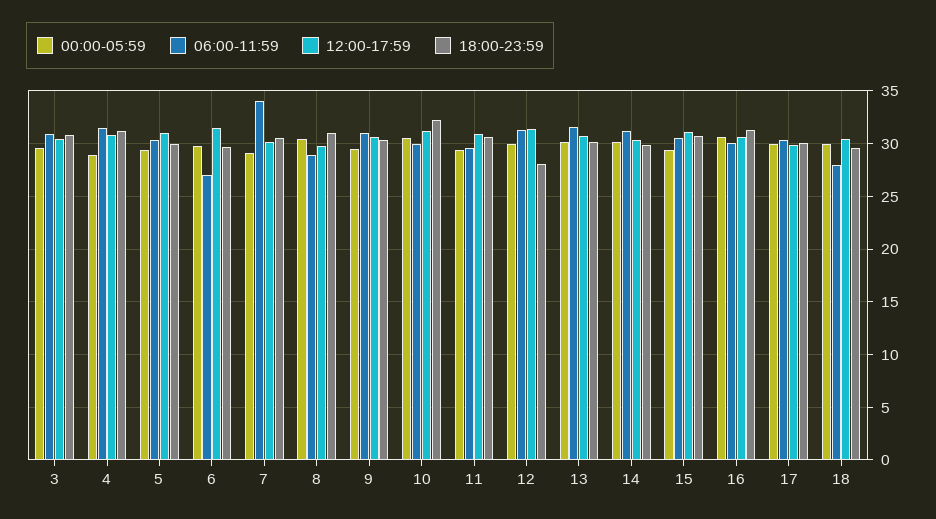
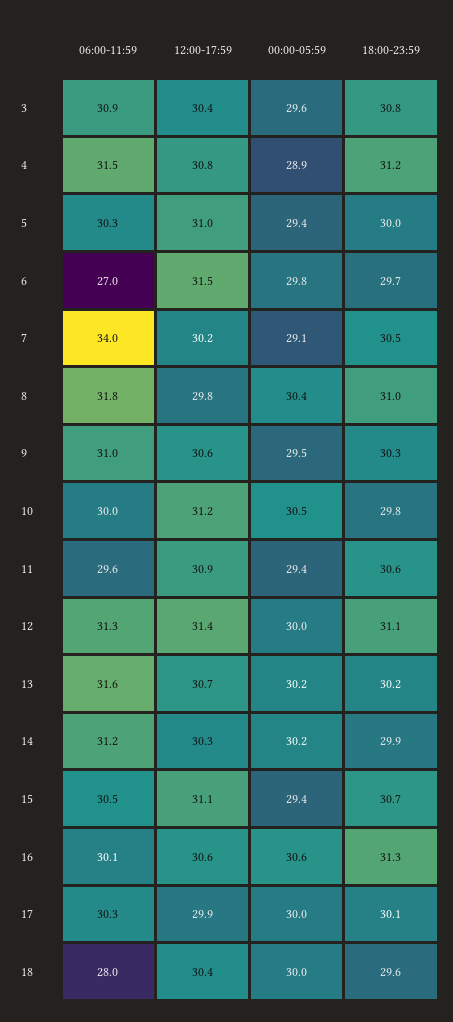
  {
    "00:00-05:59": {
      "3": 29.6,
      "4": 28.9,
      "5": 29.4,
      "6": 29.8,
      "7": 29.1,
      "8": 30.4,
      "9": 29.5,
      "10": 30.5,
      "11": 29.4,
      "12": 30,
      "13": 30.2,
      "14": 30.2,
      "15": 29.4,
      "16": 30.6,
      "17": 30,
      "18": 30
    },
    "06:00-11:59": {
      "3": 30.9,
      "4": 31.5,
      "5": 30.3,
      "6": 27,
      "7": 34,
-     "8": 29,
+     "8": 31.8,
      "9": 31,
      "10": 30,
      "11": 29.6,
      "12": 31.3,
      "13": 31.6,
      "14": 31.2,
      "15": 30.5,
      "16": 30.1,
      "17": 30.3,
      "18": 28
    },
    "12:00-17:59": {
      "3": 30.4,
      "4": 30.8,
      "5": 31,
      "6": 31.5,
      "7": 30.2,
      "8": 29.8,
      "9": 30.6,
      "10": 31.2,
      "11": 30.9,
      "12": 31.4,
      "13": 30.7,
      "14": 30.3,
      "15": 31.1,
      "16": 30.6,
      "17": 29.9,
      "18": 30.4
    },
    "18:00-23:59": {
      "3": 30.8,
      "4": 31.2,
      "5": 30,
      "6": 29.7,
      "7": 30.5,
      "8": 31,
      "9": 30.3,
-     "10": 32,
+     "10": 29.8,
      "11": 30.6,
-     "12": 28,
+     "12": 31.1,
      "13": 30.2,
      "14": 29.9,
      "15": 30.7,
      "16": 31.3,
      "17": 30.1,
      "18": 29.6
    }
  }

